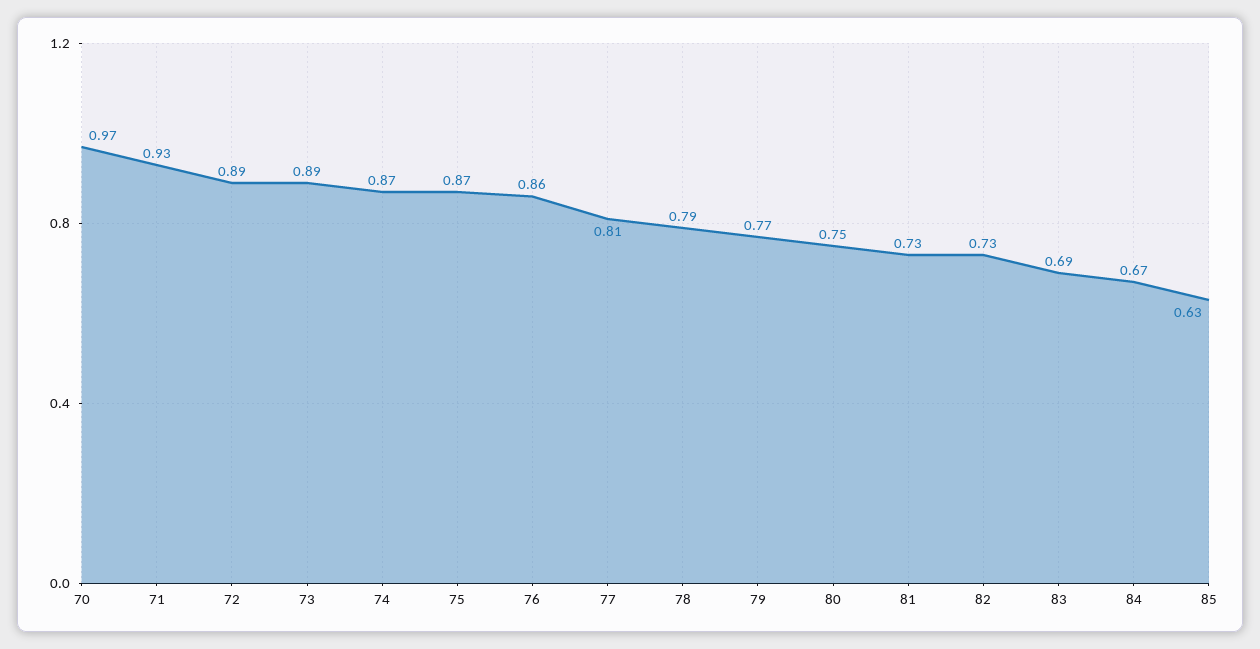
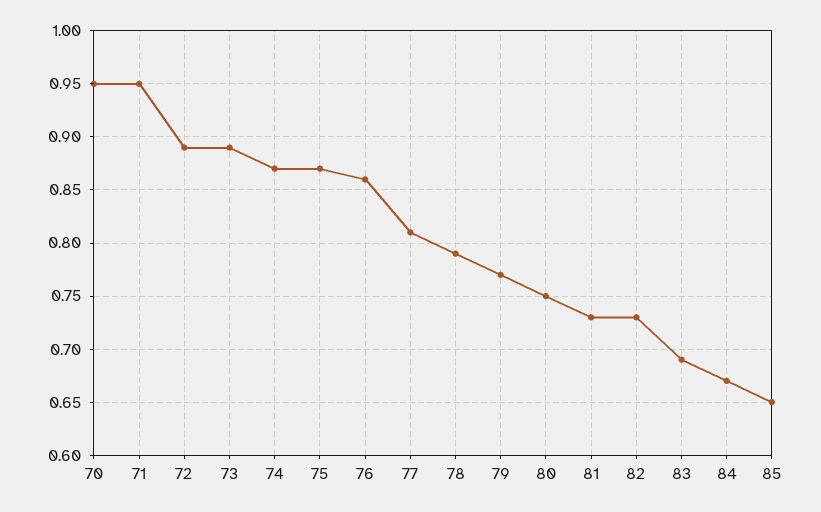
  {
-   "70": 0.97,
+   "70": 0.95,
-   "71": 0.93,
+   "71": 0.95,
    "72": 0.89,
    "73": 0.89,
    "74": 0.87,
    "75": 0.87,
    "76": 0.86,
    "77": 0.81,
    "78": 0.79,
    "79": 0.77,
    "80": 0.75,
    "81": 0.73,
    "82": 0.73,
    "83": 0.69,
    "84": 0.67,
-   "85": 0.63
+   "85": 0.65
  }

